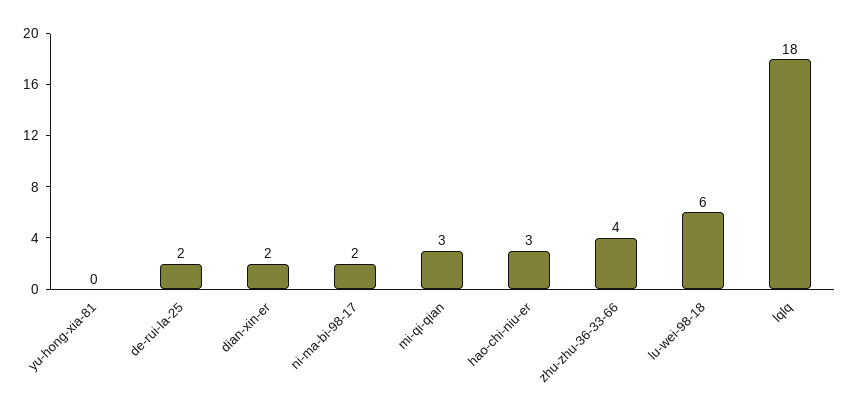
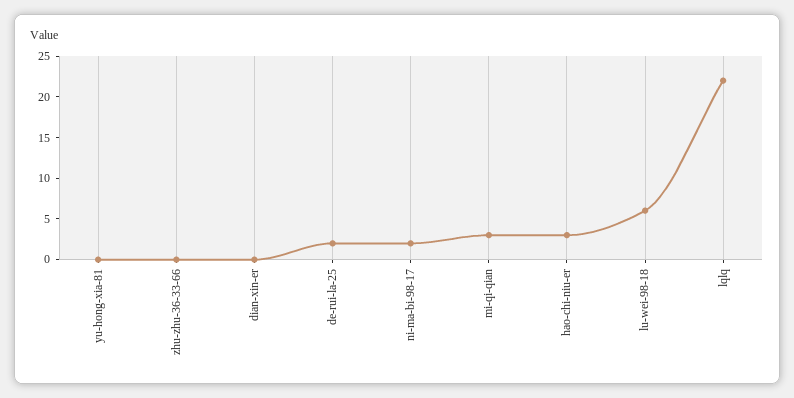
  {
    "yu-hong-xia-81": 0,
    "de-rui-la-25": 2,
-   "dian-xin-er": 2,
+   "dian-xin-er": 0,
    "ni-ma-bi-98-17": 2,
    "mi-qi-qian": 3,
    "hao-chi-niu-er": 3,
-   "zhu-zhu-36-33-66": 4,
+   "zhu-zhu-36-33-66": 0,
    "lu-wei-98-18": 6,
-   "lqlq": 18
+   "lqlq": 22
  }

